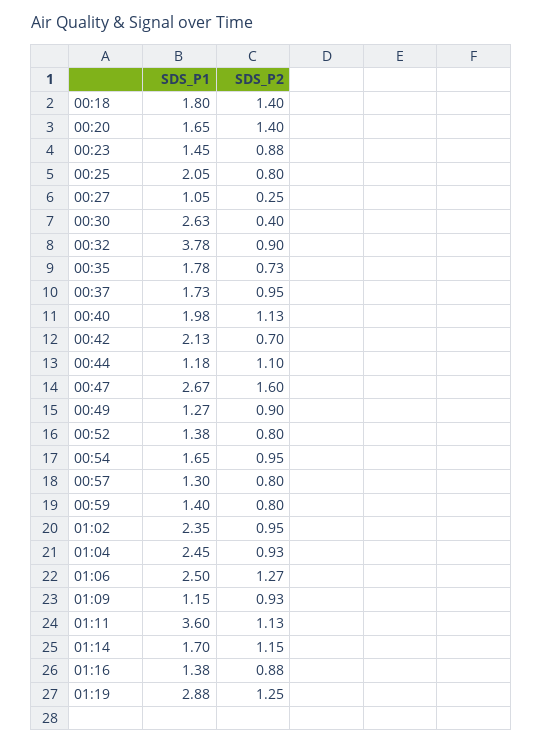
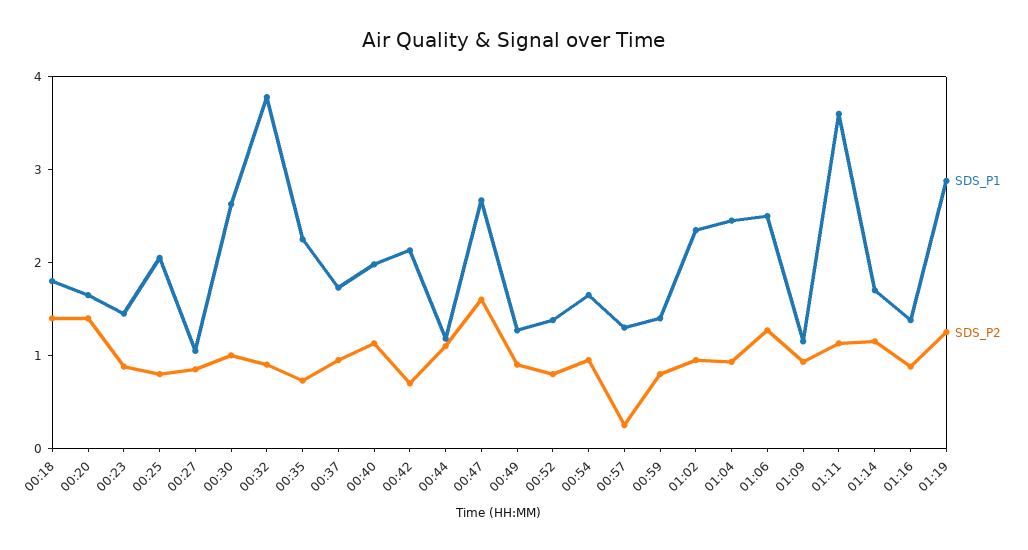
  {
    "SDS_P1": {
      "00:18": 1.8,
      "00:20": 1.65,
      "00:23": 1.45,
      "00:25": 2.05,
      "00:27": 1.05,
      "00:30": 2.63,
      "00:32": 3.78,
-     "00:35": 1.78,
+     "00:35": 2.2,
      "00:37": 1.73,
      "00:40": 1.98,
      "00:42": 2.13,
      "00:44": 1.18,
      "00:47": 2.67,
      "00:49": 1.27,
      "00:52": 1.38,
      "00:54": 1.65,
      "00:57": 1.3,
      "00:59": 1.4,
      "01:02": 2.35,
      "01:04": 2.45,
      "01:06": 2.5,
      "01:09": 1.15,
      "01:11": 3.6,
      "01:14": 1.7,
      "01:16": 1.38,
      "01:19": 2.88
    },
    "SDS_P2": {
      "00:18": 1.4,
      "00:20": 1.4,
      "00:23": 0.88,
      "00:25": 0.8,
-     "00:27": 0.25,
+     "00:27": 0.8,
-     "00:30": 0.4,
+     "00:30": 1,
      "00:32": 0.9,
      "00:35": 0.73,
      "00:37": 0.95,
      "00:40": 1.13,
      "00:42": 0.7,
      "00:44": 1.1,
      "00:47": 1.6,
      "00:49": 0.9,
      "00:52": 0.8,
      "00:54": 0.95,
-     "00:57": 0.8,
+     "00:57": 0.2,
      "00:59": 0.8,
      "01:02": 0.95,
      "01:04": 0.93,
      "01:06": 1.27,
      "01:09": 0.93,
      "01:11": 1.13,
      "01:14": 1.15,
      "01:16": 0.88,
      "01:19": 1.25
    }
  }

